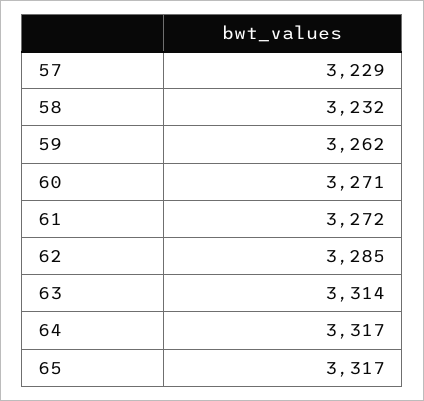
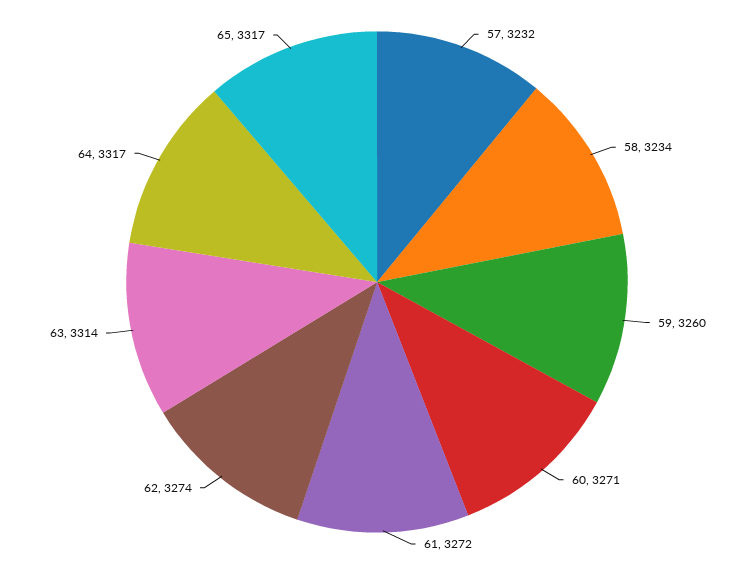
  {
-   "57": 3229,
+   "57": 3232,
-   "58": 3232,
+   "58": 3234,
-   "59": 3262,
+   "59": 3260,
    "60": 3271,
    "61": 3272,
-   "62": 3285,
+   "62": 3274,
    "63": 3314,
    "64": 3317,
    "65": 3317
  }

